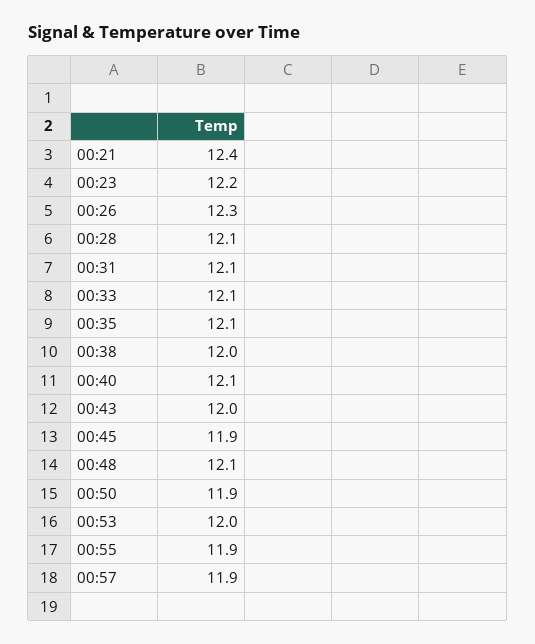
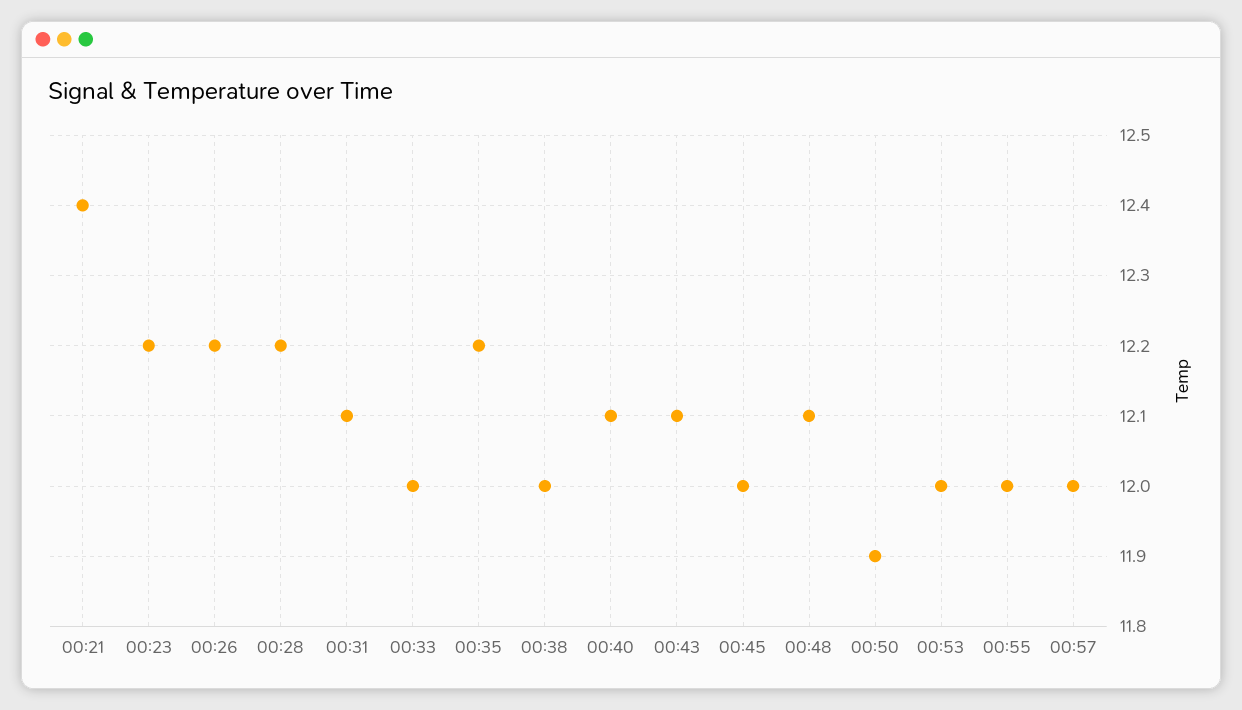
  {
    "00:21": 12.4,
    "00:23": 12.2,
-   "00:26": 12.3,
+   "00:26": 12.2,
-   "00:28": 12.1,
+   "00:28": 12.2,
    "00:31": 12.1,
-   "00:33": 12.1,
+   "00:33": 12,
-   "00:35": 12.1,
+   "00:35": 12.2,
    "00:38": 12,
    "00:40": 12.1,
-   "00:43": 12,
+   "00:43": 12.1,
-   "00:45": 11.9,
+   "00:45": 12,
    "00:48": 12.1,
    "00:50": 11.9,
    "00:53": 12,
-   "00:55": 11.9,
+   "00:55": 12,
-   "00:57": 11.9
+   "00:57": 12
  }

